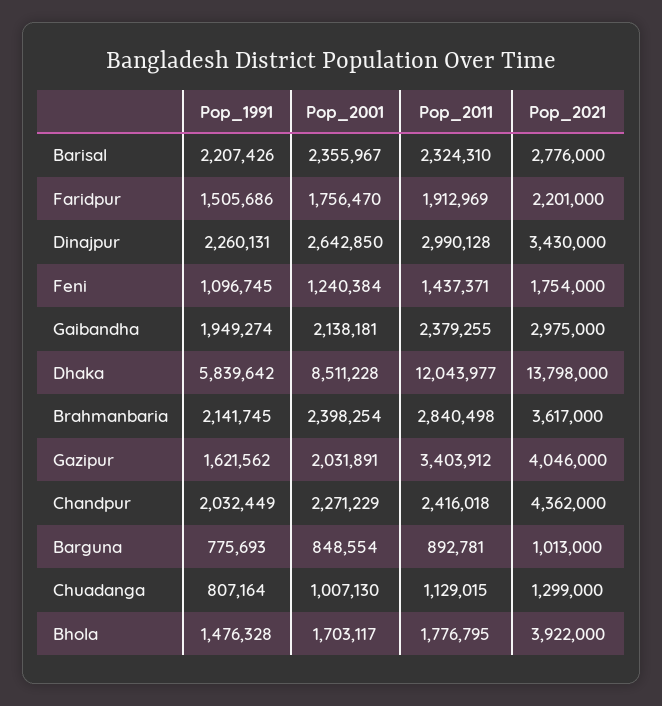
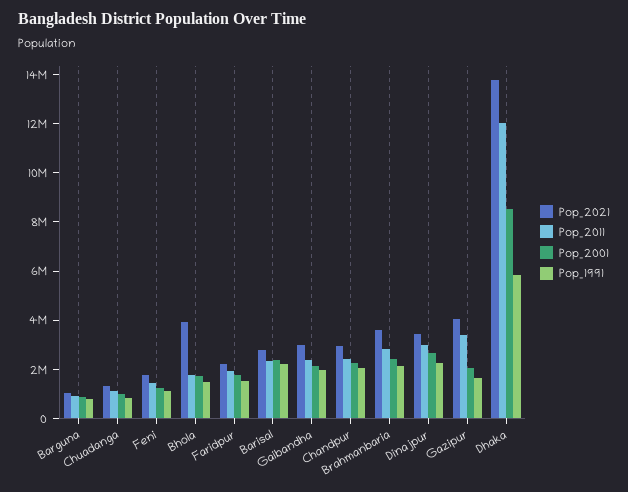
  {
    "Pop_1991": {
      "Barisal": 2207426,
      "Faridpur": 1505686,
      "Dinajpur": 2260131,
      "Feni": 1096745,
      "Gaibandha": 1949274,
      "Dhaka": 5839642,
      "Brahmanbaria": 2141745,
      "Gazipur": 1621562,
      "Chandpur": 2032449,
      "Barguna": 775693,
      "Chuadanga": 807164,
      "Bhola": 1476328
    },
    "Pop_2001": {
      "Barisal": 2355967,
      "Faridpur": 1756470,
      "Dinajpur": 2642850,
      "Feni": 1240384,
      "Gaibandha": 2138181,
      "Dhaka": 8511228,
      "Brahmanbaria": 2398254,
      "Gazipur": 2031891,
      "Chandpur": 2271229,
      "Barguna": 848554,
      "Chuadanga": 1007130,
      "Bhola": 1703117
    },
    "Pop_2011": {
      "Barisal": 2324310,
      "Faridpur": 1912969,
      "Dinajpur": 2990128,
      "Feni": 1437371,
      "Gaibandha": 2379255,
      "Dhaka": 12043977,
      "Brahmanbaria": 2840498,
      "Gazipur": 3403912,
      "Chandpur": 2416018,
      "Barguna": 892781,
      "Chuadanga": 1129015,
      "Bhola": 1776795
    },
    "Pop_2021": {
      "Barisal": 2776000,
      "Faridpur": 2201000,
      "Dinajpur": 3430000,
      "Feni": 1754000,
      "Gaibandha": 2975000,
      "Dhaka": 13798000,
      "Brahmanbaria": 3617000,
      "Gazipur": 4046000,
-     "Chandpur": 4362000,
+     "Chandpur": 3000000,
      "Barguna": 1013000,
      "Chuadanga": 1299000,
      "Bhola": 3922000
    }
  }

